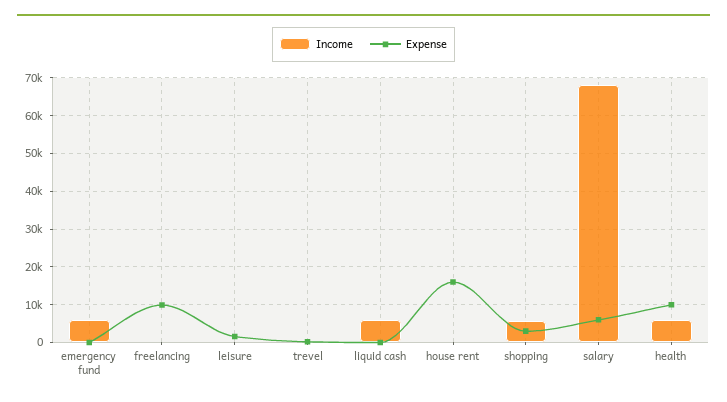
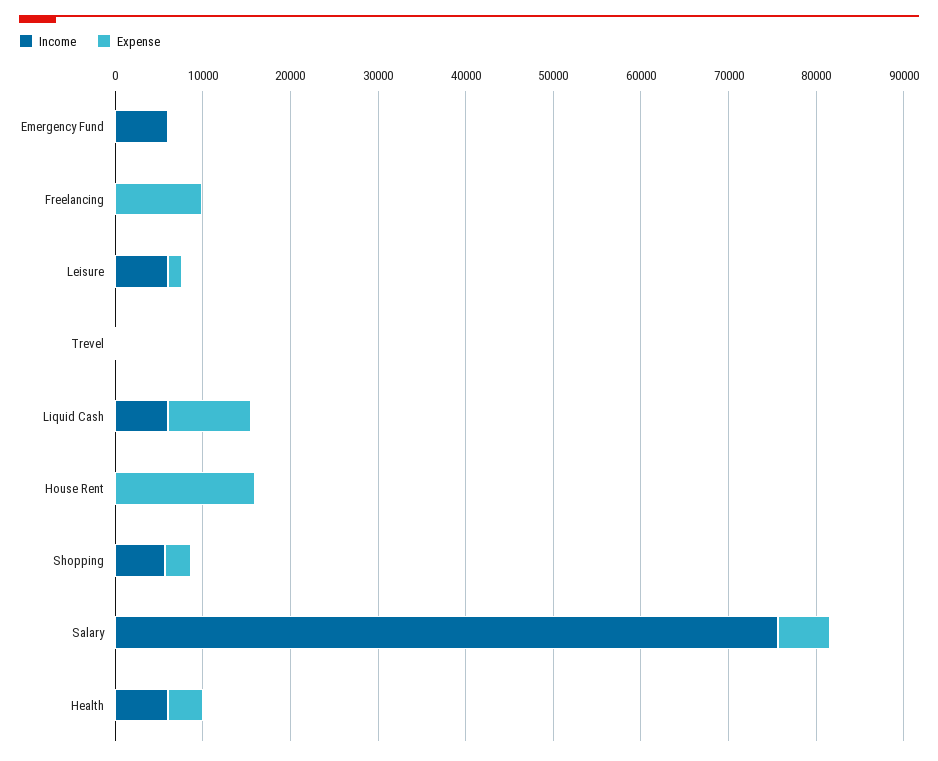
  {
    "Income": {
      "emergency fund": 6000,
      "freelancing": 0,
-     "leisure": 0,
+     "leisure": 6000,
      "trevel": 0,
      "liquid cash": 6000,
      "house rent": 0,
      "shopping": 6000,
-     "salary": 68000,
+     "salary": 76000,
      "health": 6000
    },
    "Expense": {
      "emergency fund": 0,
      "freelancing": 10000,
      "leisure": 2000,
      "trevel": 0,
-     "liquid cash": 0,
+     "liquid cash": 10000,
      "house rent": 16000,
      "shopping": 4000,
      "salary": 6000,
-     "health": 10000
+     "health": 4000
    }
  }

